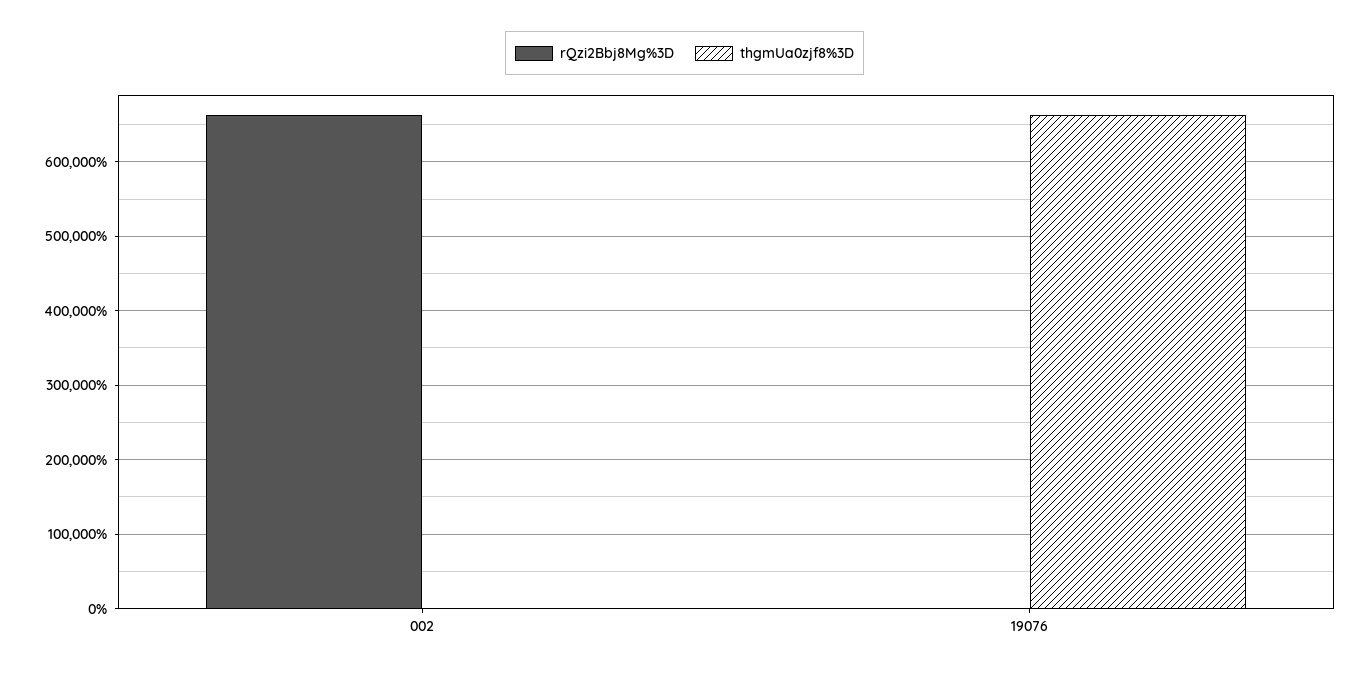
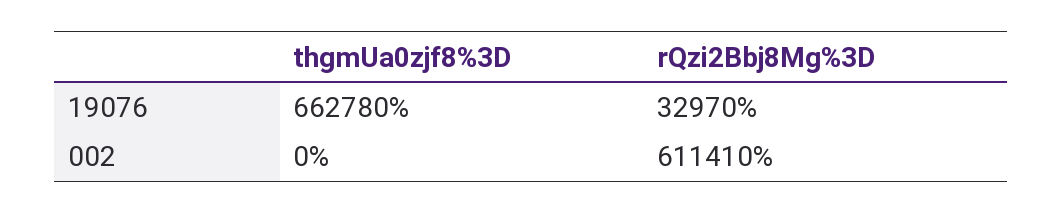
  {
    "rQzi2Bbj8Mg%3D": {
-     "002": 660000,
+     "002": 611410,
-     "19076": 0
+     "19076": 32970
    },
    "thgmUa0zjf8%3D": {
      "002": 0,
      "19076": 662780
    }
  }

